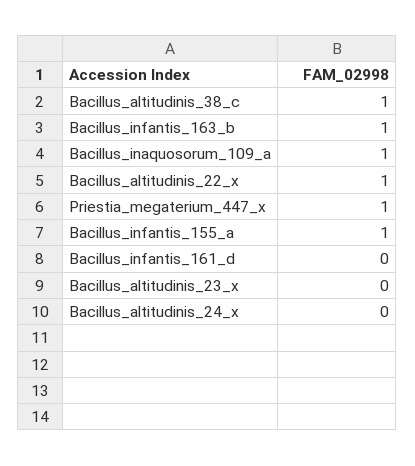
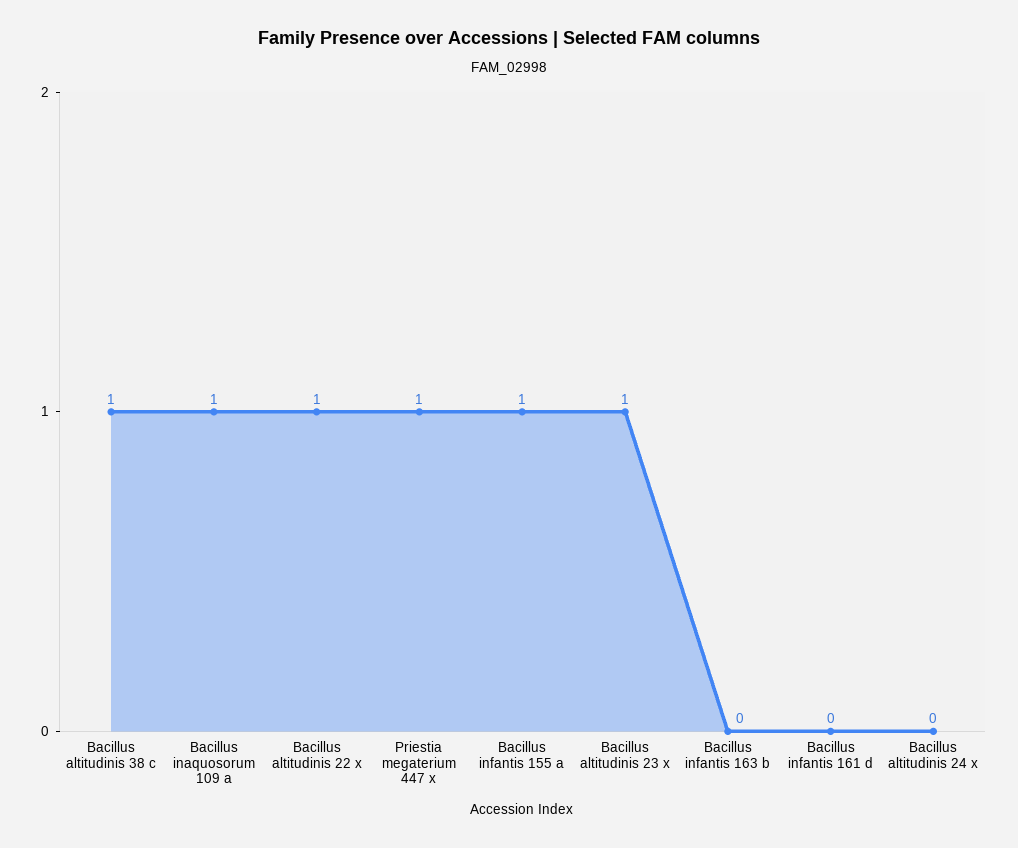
  {
    "Bacillus_altitudinis_38_c": 1,
-   "Bacillus_infantis_163_b": 1,
+   "Bacillus_infantis_163_b": 0,
    "Bacillus_inaquosorum_109_a": 1,
    "Bacillus_altitudinis_22_x": 1,
    "Priestia_megaterium_447_x": 1,
    "Bacillus_infantis_155_a": 1,
    "Bacillus_infantis_161_d": 0,
-   "Bacillus_altitudinis_23_x": 0,
+   "Bacillus_altitudinis_23_x": 1,
    "Bacillus_altitudinis_24_x": 0
  }

